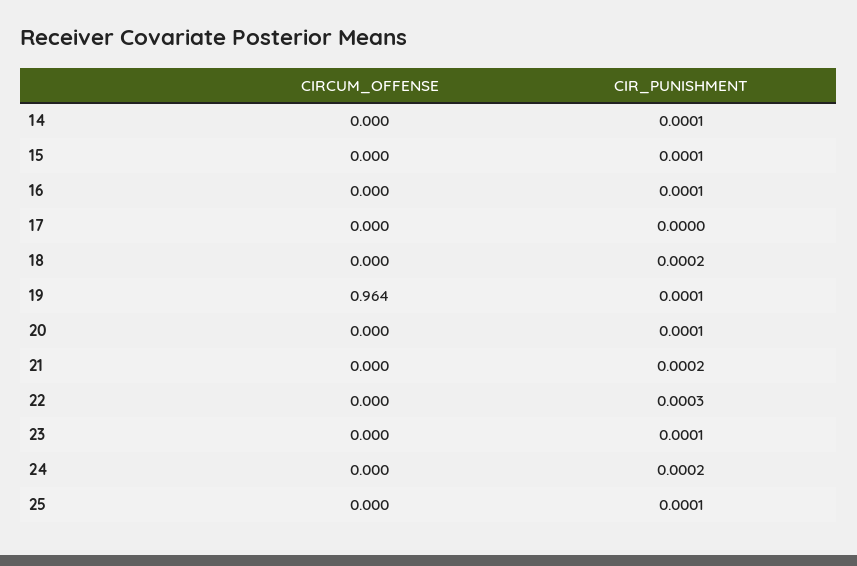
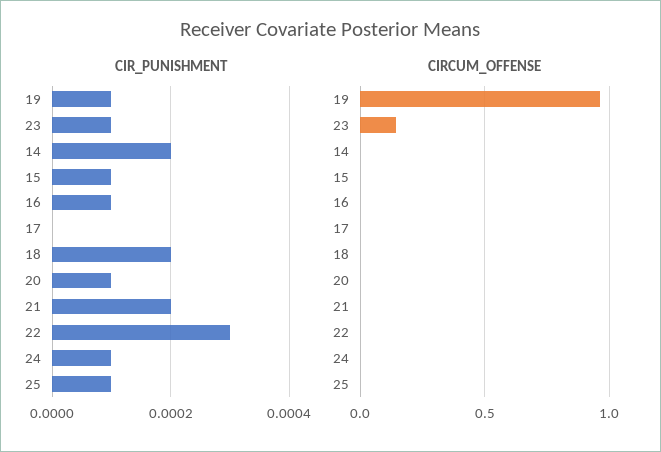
  {
    "CIRCUM_OFFENSE": {
      "14": 0,
      "15": 0,
      "16": 0,
      "17": 0,
      "18": 0,
      "19": 0.964,
      "20": 0,
      "21": 0,
      "22": 0,
-     "23": 0,
+     "23": 0.15,
      "24": 0,
      "25": 0
    },
    "CIR_PUNISHMENT": {
-     "14": 0.0001,
+     "14": 0.0002,
      "15": 0.0001,
      "16": 0.0001,
      "17": 0,
      "18": 0.0002,
      "19": 0.0001,
      "20": 0.0001,
      "21": 0.0002,
      "22": 0.0003,
      "23": 0.0001,
-     "24": 0.0002,
+     "24": 0.0001,
      "25": 0.0001
    }
  }

